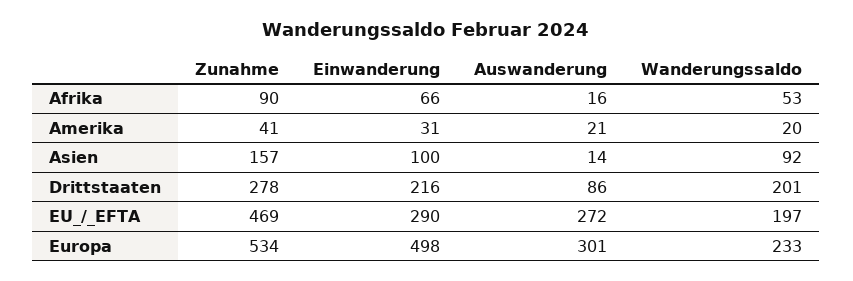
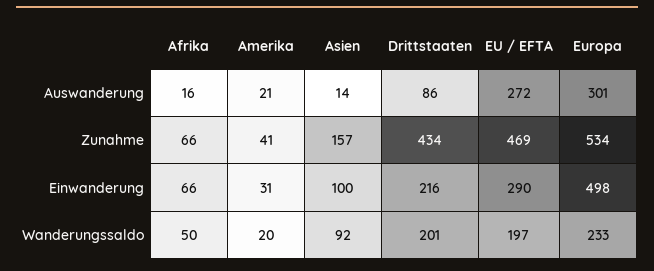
  {
    "Zunahme": {
-     "Afrika": 90,
+     "Afrika": 66,
      "Amerika": 41,
      "Asien": 157,
-     "Drittstaaten": 278,
+     "Drittstaaten": 434,
      "EU_/_EFTA": 469,
      "Europa": 534
    },
    "Einwanderung": {
      "Afrika": 66,
      "Amerika": 31,
      "Asien": 100,
      "Drittstaaten": 216,
      "EU_/_EFTA": 290,
      "Europa": 498
    },
    "Auswanderung": {
      "Afrika": 16,
      "Amerika": 21,
      "Asien": 14,
      "Drittstaaten": 86,
      "EU_/_EFTA": 272,
      "Europa": 301
    },
    "Wanderungssaldo": {
-     "Afrika": 53,
+     "Afrika": 50,
      "Amerika": 20,
      "Asien": 92,
      "Drittstaaten": 201,
      "EU_/_EFTA": 197,
      "Europa": 233
    }
  }

